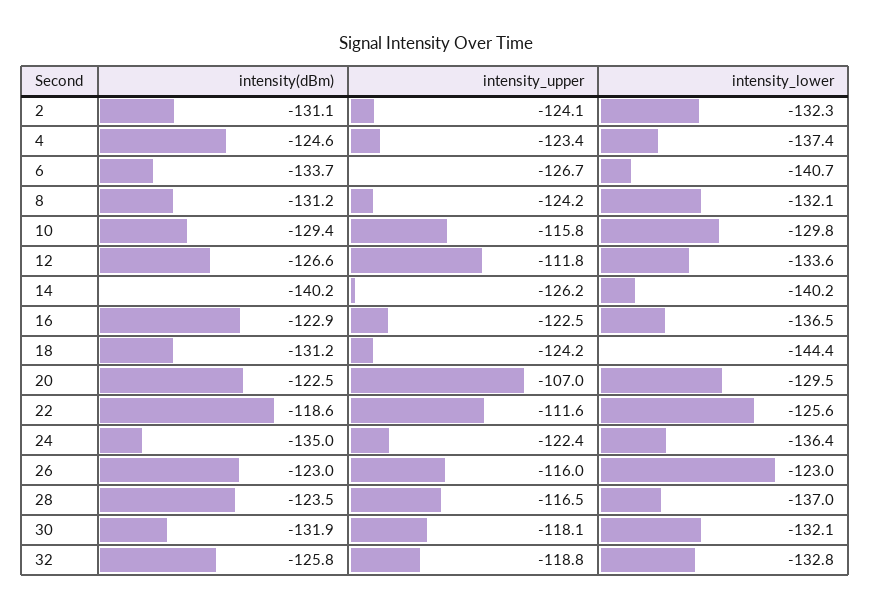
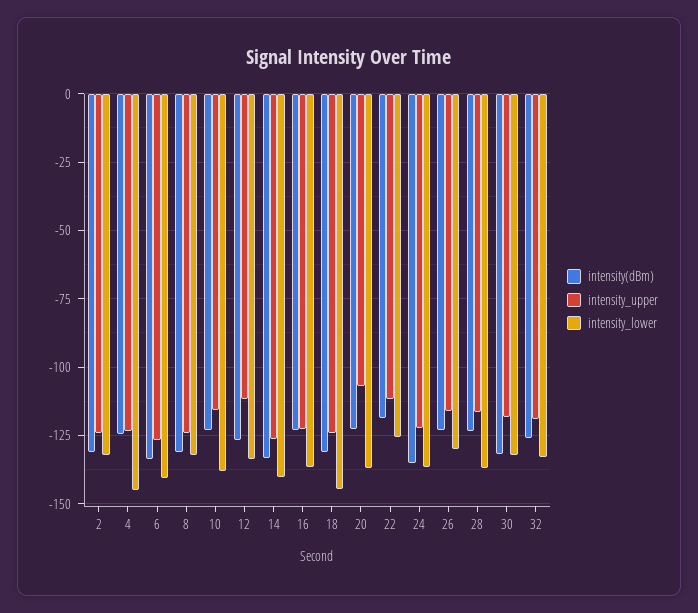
  {
    "intensity(dBm)": {
      "2": -131.1,
      "4": -124.6,
      "6": -133.7,
      "8": -131.2,
-     "10": -129.4,
+     "10": -122.5,
      "12": -126.6,
-     "14": -140.2,
+     "14": -132.5,
      "16": -122.9,
      "18": -131.2,
      "20": -122.5,
      "22": -118.6,
      "24": -135,
      "26": -123,
      "28": -123.5,
      "30": -131.9,
      "32": -125.8
    },
    "intensity_upper": {
      "2": -124.1,
      "4": -123.4,
      "6": -126.7,
      "8": -124.2,
      "10": -115.8,
      "12": -111.8,
      "14": -126.2,
      "16": -122.5,
      "18": -124.2,
      "20": -107,
      "22": -111.6,
      "24": -122.4,
      "26": -116,
      "28": -116.5,
      "30": -118.1,
      "32": -118.8
    },
    "intensity_lower": {
      "2": -132.3,
-     "4": -137.4,
+     "4": -145,
      "6": -140.7,
      "8": -132.1,
-     "10": -129.8,
+     "10": -137.5,
      "12": -133.6,
      "14": -140.2,
      "16": -136.5,
      "18": -144.4,
-     "20": -129.5,
+     "20": -137.5,
      "22": -125.6,
      "24": -136.4,
-     "26": -123,
+     "26": -130,
      "28": -137,
      "30": -132.1,
      "32": -132.8
    }
  }

